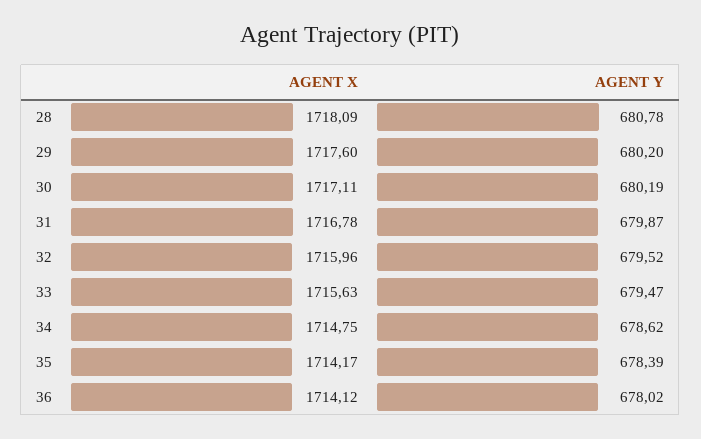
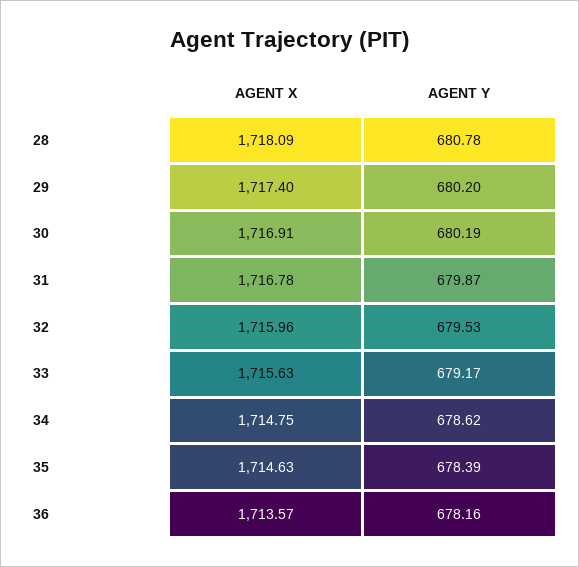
  {
    "AGENT X": {
      "28": 1718.09,
-     "29": 1717.6,
+     "29": 1717.4,
-     "30": 1717.11,
+     "30": 1716.91,
      "31": 1716.78,
      "32": 1715.96,
      "33": 1715.63,
      "34": 1714.75,
-     "35": 1714.17,
+     "35": 1714.63,
-     "36": 1714.12
+     "36": 1713.57
    },
    "AGENT Y": {
      "28": 680.78,
      "29": 680.2,
      "30": 680.19,
      "31": 679.87,
-     "32": 679.52,
+     "32": 679.53,
-     "33": 679.47,
+     "33": 679.17,
      "34": 678.62,
      "35": 678.39,
-     "36": 678.02
+     "36": 678.16
    }
  }

